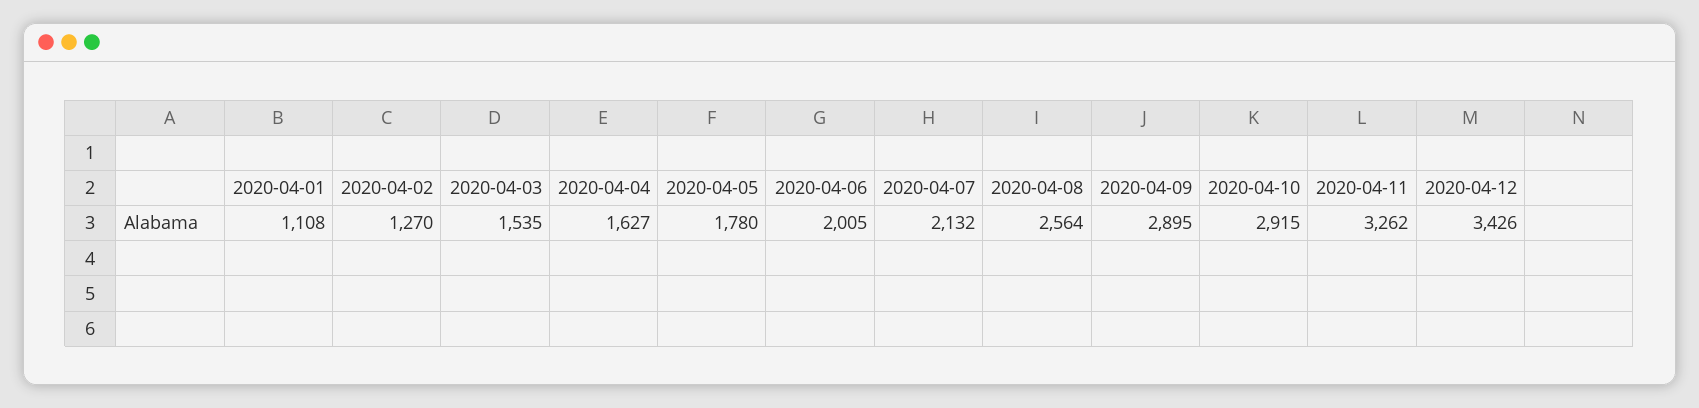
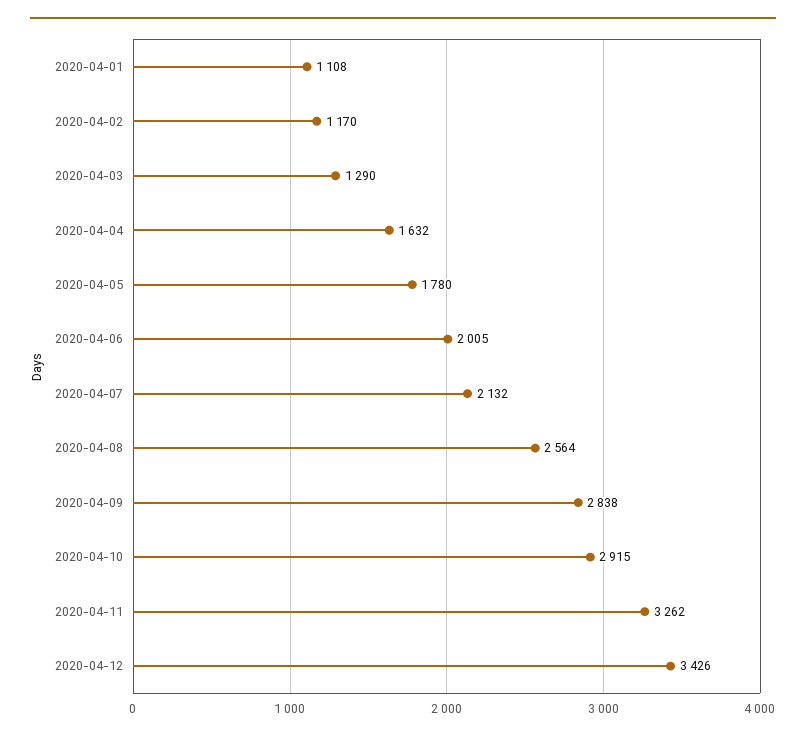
  {
    "2020-04-01": 1108,
-   "2020-04-02": 1270,
+   "2020-04-02": 1170,
-   "2020-04-03": 1535,
+   "2020-04-03": 1290,
-   "2020-04-04": 1627,
+   "2020-04-04": 1632,
    "2020-04-05": 1780,
    "2020-04-06": 2005,
    "2020-04-07": 2132,
    "2020-04-08": 2564,
-   "2020-04-09": 2895,
+   "2020-04-09": 2838,
    "2020-04-10": 2915,
    "2020-04-11": 3262,
    "2020-04-12": 3426
  }

